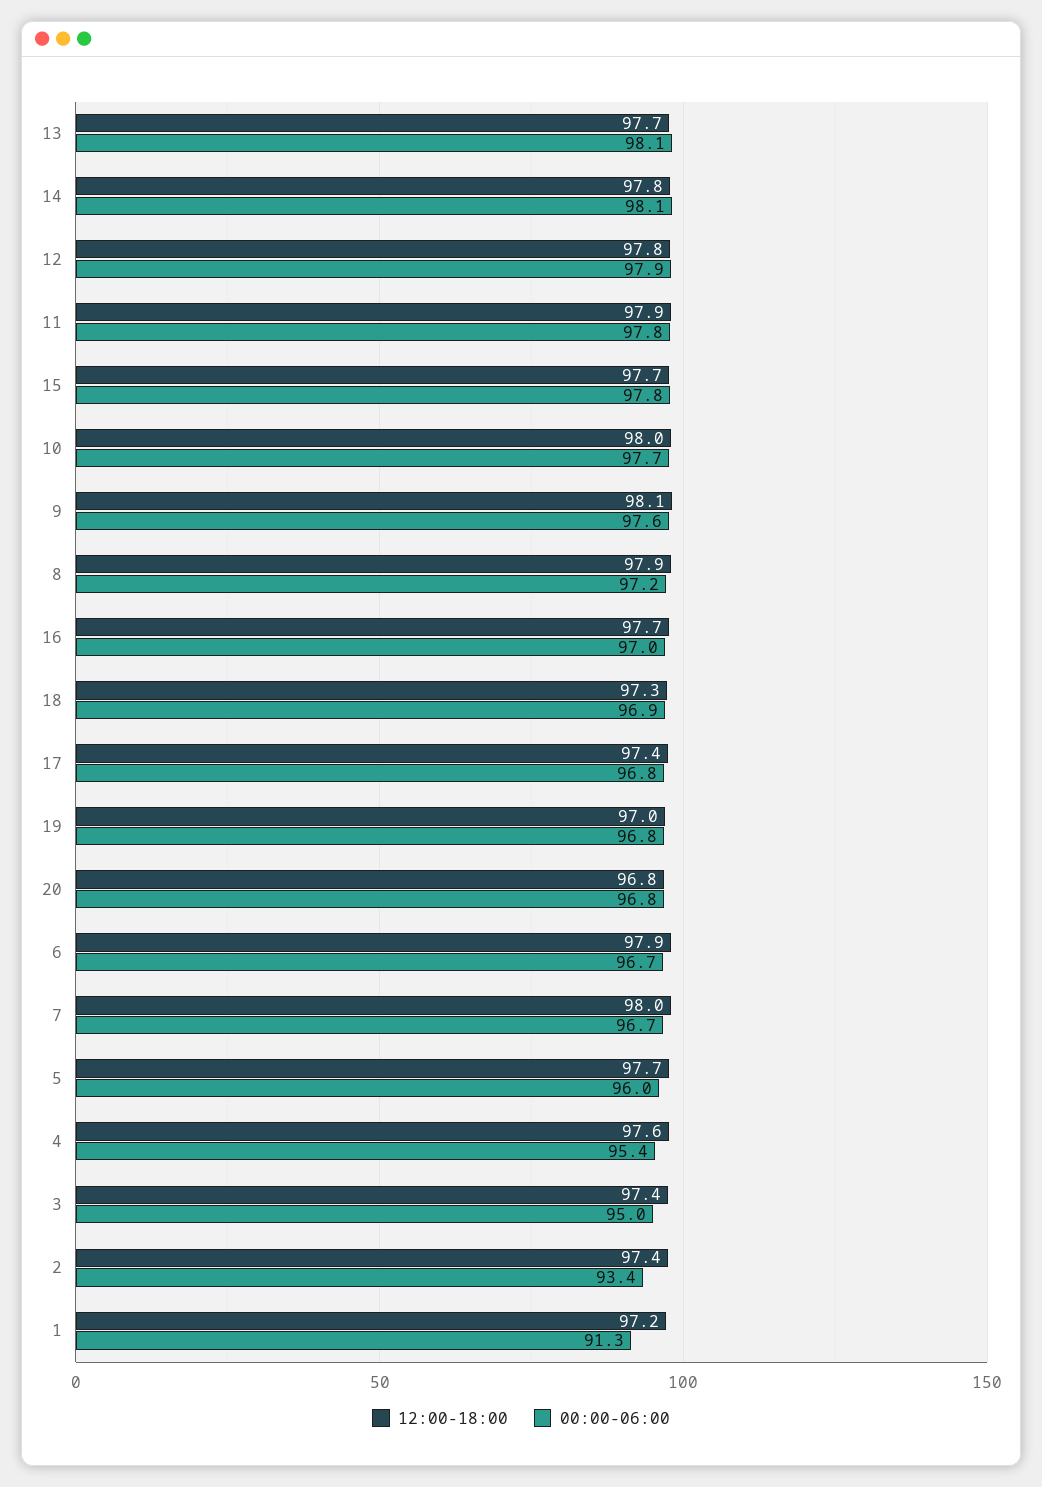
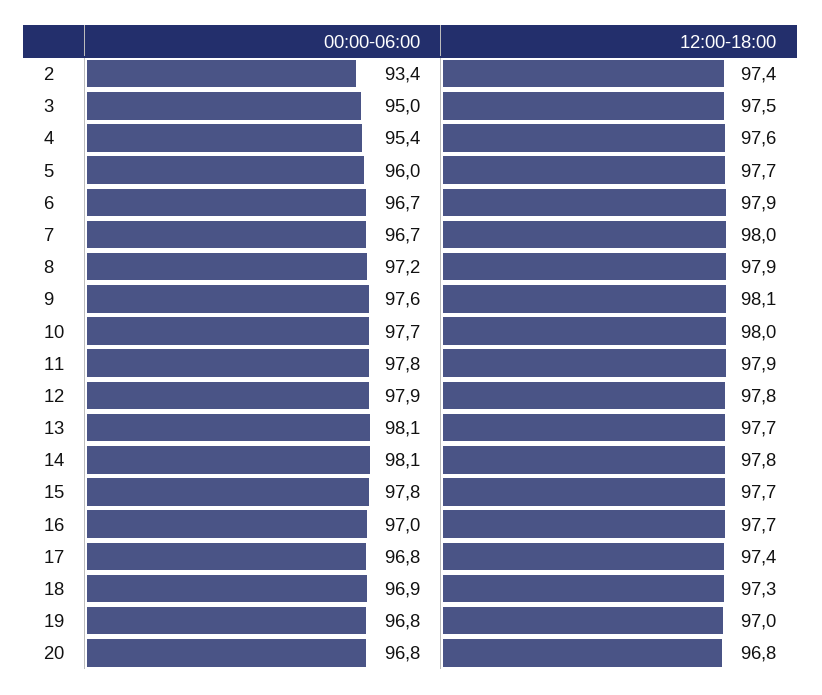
  {
    "12:00-18:00": {
      "13": 97.7,
      "14": 97.8,
      "12": 97.8,
      "11": 97.9,
      "15": 97.7,
      "10": 98,
      "9": 98.1,
      "8": 97.9,
      "16": 97.7,
      "18": 97.3,
      "17": 97.4,
      "19": 97,
      "20": 96.8,
      "6": 97.9,
      "7": 98,
      "5": 97.7,
      "4": 97.6,
-     "3": 97.4,
+     "3": 97.5,
-     "2": 97.4,
+     "2": 97.4
-     "1": 97.2
    },
    "00:00-06:00": {
      "13": 98.1,
      "14": 98.1,
      "12": 97.9,
      "11": 97.8,
      "15": 97.8,
      "10": 97.7,
      "9": 97.6,
      "8": 97.2,
      "16": 97,
      "18": 96.9,
      "17": 96.8,
      "19": 96.8,
      "20": 96.8,
      "6": 96.7,
      "7": 96.7,
      "5": 96,
      "4": 95.4,
      "3": 95,
-     "2": 93.4,
+     "2": 93.4
-     "1": 91.3
    }
  }

